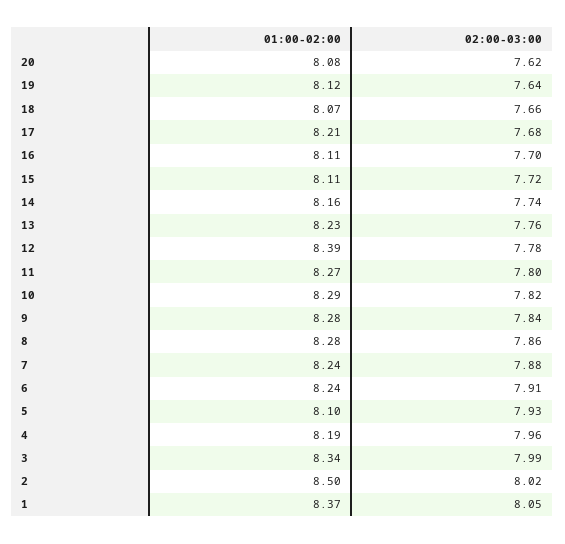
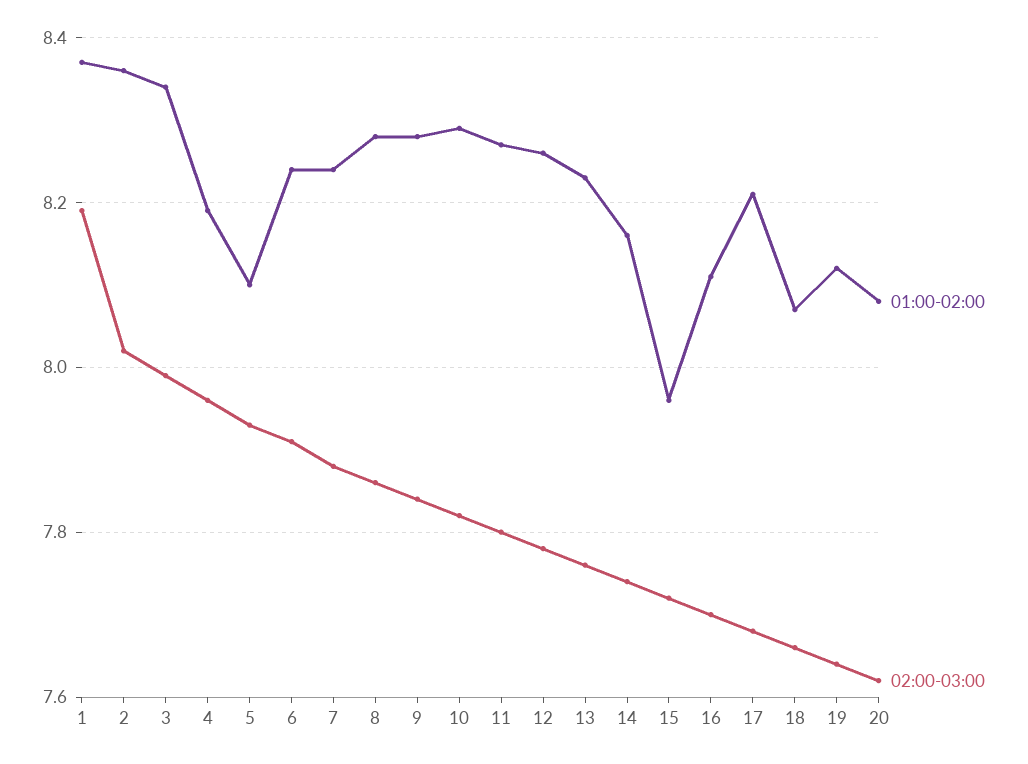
  {
    "01:00-02:00": {
      "20": 8.08,
      "19": 8.12,
      "18": 8.07,
      "17": 8.21,
      "16": 8.11,
-     "15": 8.11,
+     "15": 7.95,
      "14": 8.16,
      "13": 8.23,
-     "12": 8.39,
+     "12": 8.25,
      "11": 8.27,
      "10": 8.29,
      "9": 8.28,
      "8": 8.28,
      "7": 8.24,
      "6": 8.24,
      "5": 8.1,
      "4": 8.19,
      "3": 8.34,
-     "2": 8.5,
+     "2": 8.35,
      "1": 8.37
    },
    "02:00-03:00": {
      "20": 7.62,
      "19": 7.64,
      "18": 7.66,
      "17": 7.68,
      "16": 7.7,
      "15": 7.72,
      "14": 7.74,
      "13": 7.76,
      "12": 7.78,
      "11": 7.8,
      "10": 7.82,
      "9": 7.84,
      "8": 7.86,
      "7": 7.88,
      "6": 7.91,
      "5": 7.93,
      "4": 7.96,
      "3": 7.99,
      "2": 8.02,
-     "1": 8.05
+     "1": 8.2
    }
  }

